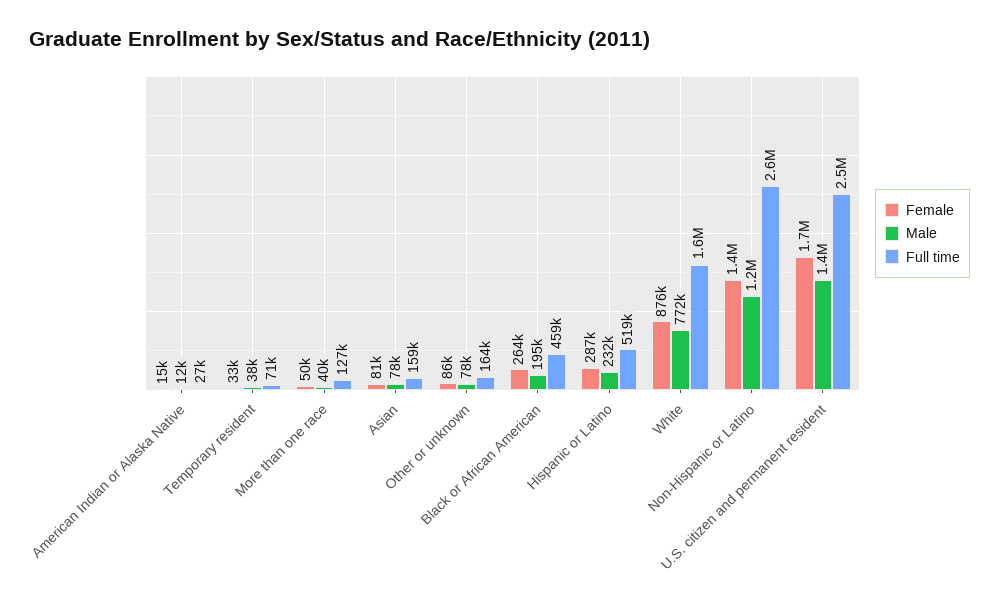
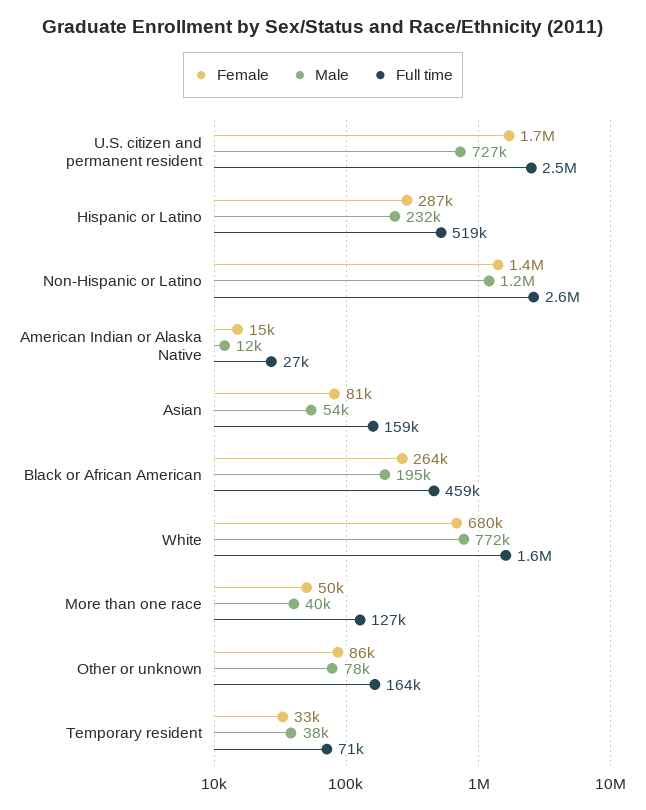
  {
    "Female": {
      "American Indian or Alaska Native": 15000,
      "Temporary resident": 33000,
      "More than one race": 50000,
      "Asian": 81000,
      "Other or unknown": 86000,
      "Black or African American": 264000,
      "Hispanic or Latino": 287000,
-     "White": 876000,
+     "White": 680000,
      "Non-Hispanic or Latino": 1400000,
      "U.S. citizen and permanent resident": 1700000
    },
    "Male": {
      "American Indian or Alaska Native": 12000,
      "Temporary resident": 38000,
      "More than one race": 40000,
-     "Asian": 78000,
+     "Asian": 54000,
      "Other or unknown": 78000,
      "Black or African American": 195000,
      "Hispanic or Latino": 232000,
      "White": 772000,
      "Non-Hispanic or Latino": 1200000,
-     "U.S. citizen and permanent resident": 1400000
+     "U.S. citizen and permanent resident": 727000
    },
    "Full time": {
      "American Indian or Alaska Native": 27000,
      "Temporary resident": 71000,
      "More than one race": 127000,
      "Asian": 159000,
      "Other or unknown": 164000,
      "Black or African American": 459000,
      "Hispanic or Latino": 519000,
      "White": 1600000,
      "Non-Hispanic or Latino": 2600000,
      "U.S. citizen and permanent resident": 2500000
    }
  }

